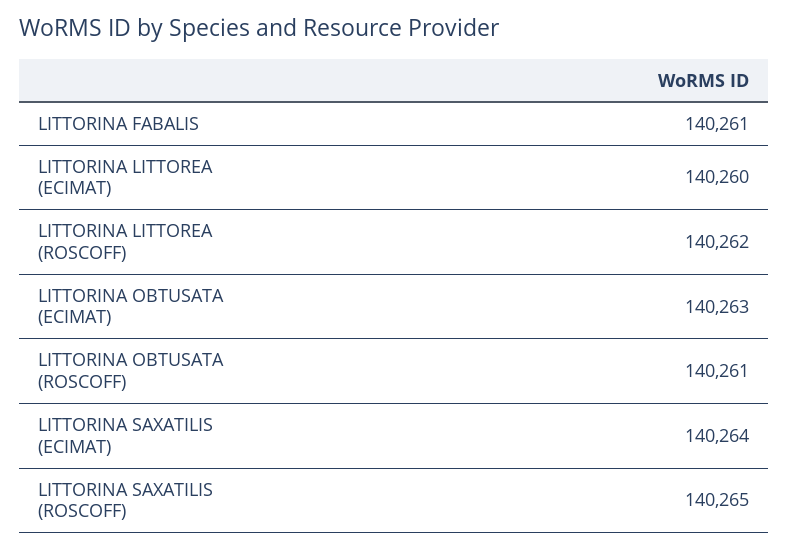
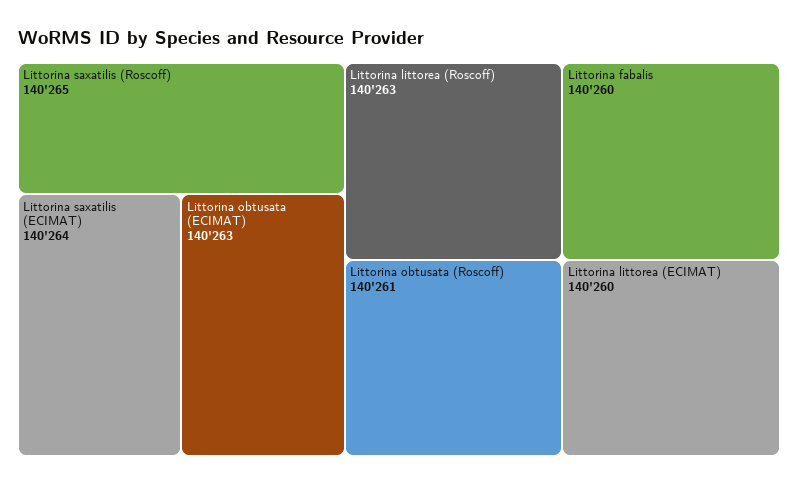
  {
-   "LITTORINA FABALIS": 140261,
+   "LITTORINA FABALIS": 140260,
    "LITTORINA LITTOREA (ECIMAT)": 140260,
-   "LITTORINA LITTOREA (ROSCOFF)": 140262,
+   "LITTORINA LITTOREA (ROSCOFF)": 140263,
    "LITTORINA OBTUSATA (ECIMAT)": 140263,
    "LITTORINA OBTUSATA (ROSCOFF)": 140261,
    "LITTORINA SAXATILIS (ECIMAT)": 140264,
    "LITTORINA SAXATILIS (ROSCOFF)": 140265
  }

